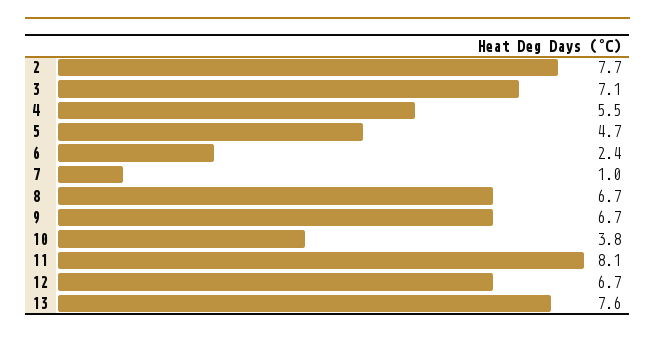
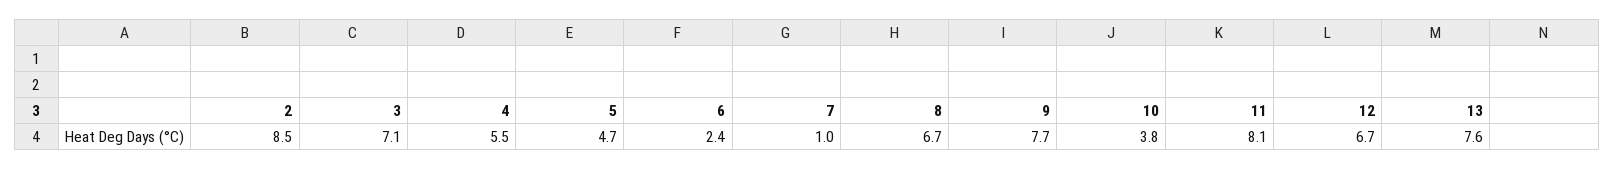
  {
-   "2": 7.7,
+   "2": 8.5,
    "3": 7.1,
    "4": 5.5,
    "5": 4.7,
    "6": 2.4,
    "7": 1,
    "8": 6.7,
-   "9": 6.7,
+   "9": 7.7,
    "10": 3.8,
    "11": 8.1,
    "12": 6.7,
    "13": 7.6
  }

